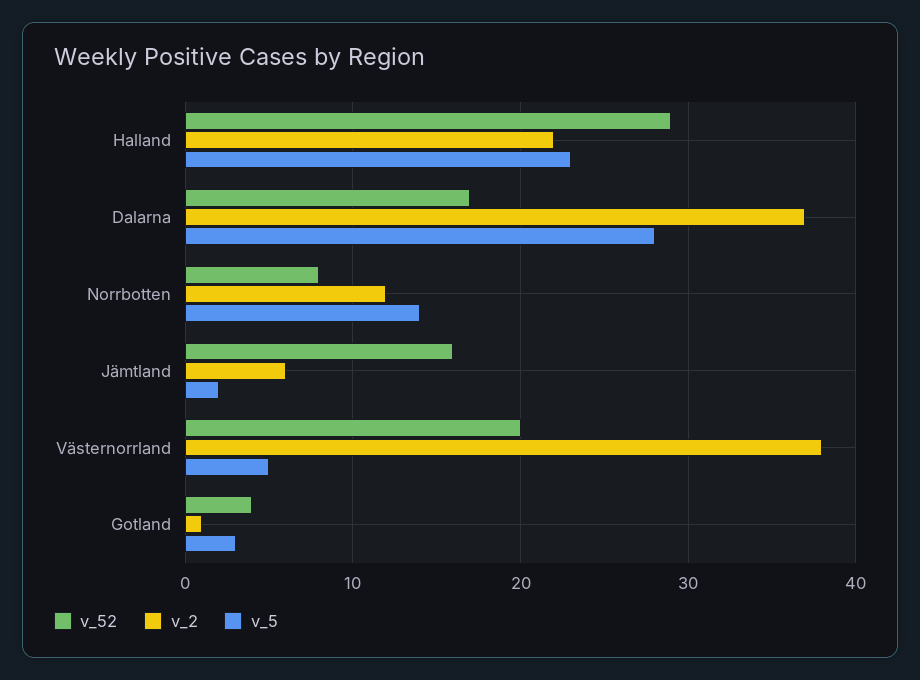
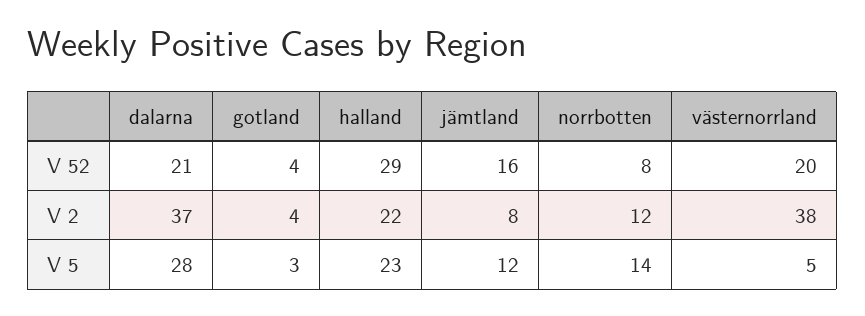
  {
    "v_52": {
      "Halland": 29,
-     "Dalarna": 17,
+     "Dalarna": 21,
      "Norrbotten": 8,
      "Jämtland": 16,
      "Västernorrland": 20,
      "Gotland": 4
    },
    "v_2": {
      "Halland": 22,
      "Dalarna": 37,
      "Norrbotten": 12,
-     "Jämtland": 6,
+     "Jämtland": 8,
      "Västernorrland": 38,
-     "Gotland": 1
+     "Gotland": 4
    },
    "v_5": {
      "Halland": 23,
      "Dalarna": 28,
      "Norrbotten": 14,
-     "Jämtland": 2,
+     "Jämtland": 12,
      "Västernorrland": 5,
      "Gotland": 3
    }
  }

